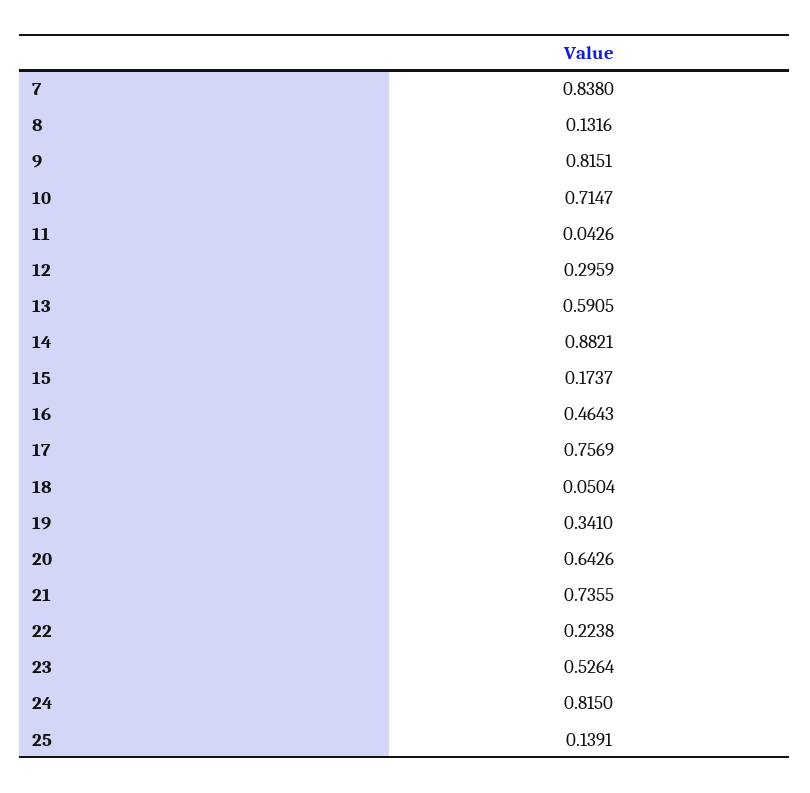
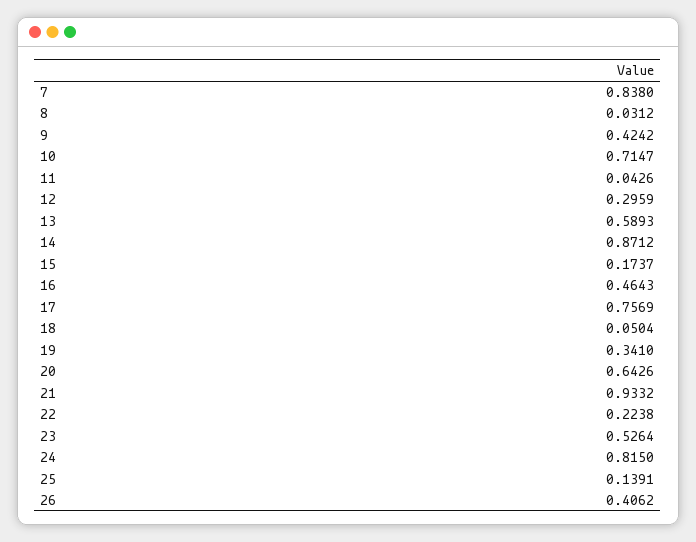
  {
    "7": 0.838,
-   "8": 0.1316,
+   "8": 0.0312,
-   "9": 0.8151,
+   "9": 0.4242,
    "10": 0.7147,
    "11": 0.0426,
    "12": 0.2959,
-   "13": 0.5905,
+   "13": 0.5893,
-   "14": 0.8821,
+   "14": 0.8712,
    "15": 0.1737,
    "16": 0.4643,
    "17": 0.7569,
    "18": 0.0504,
    "19": 0.341,
    "20": 0.6426,
-   "21": 0.7355,
+   "21": 0.9332,
    "22": 0.2238,
    "23": 0.5264,
    "24": 0.815,
-   "25": 0.1391
+   "25": 0.1391,
+   "26": 0.4062
  }

